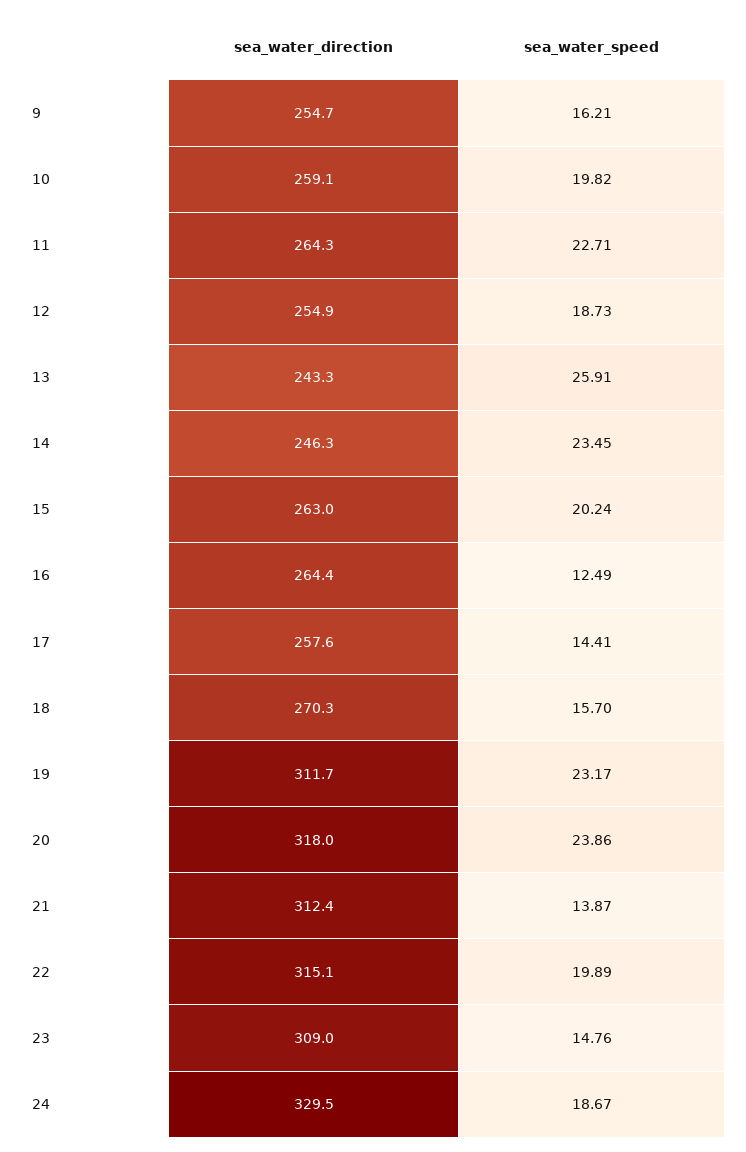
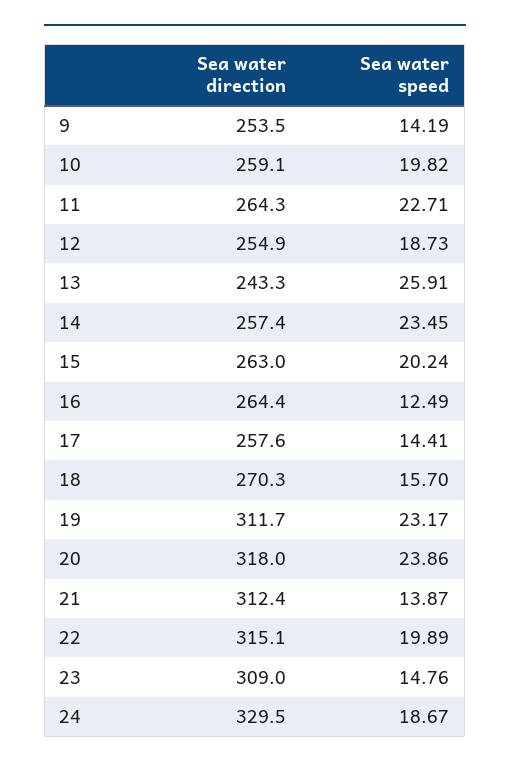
  {
    "sea_water_direction": {
-     "9": 254.7,
+     "9": 253.5,
      "10": 259.1,
      "11": 264.3,
      "12": 254.9,
      "13": 243.3,
-     "14": 246.3,
+     "14": 257.4,
      "15": 263,
      "16": 264.4,
      "17": 257.6,
      "18": 270.3,
      "19": 311.7,
      "20": 318,
      "21": 312.4,
      "22": 315.1,
      "23": 309,
      "24": 329.5
    },
    "sea_water_speed": {
-     "9": 16.21,
+     "9": 14.19,
      "10": 19.82,
      "11": 22.71,
      "12": 18.73,
      "13": 25.91,
      "14": 23.45,
      "15": 20.24,
      "16": 12.49,
      "17": 14.41,
      "18": 15.7,
      "19": 23.17,
      "20": 23.86,
      "21": 13.87,
      "22": 19.89,
      "23": 14.76,
      "24": 18.67
    }
  }

